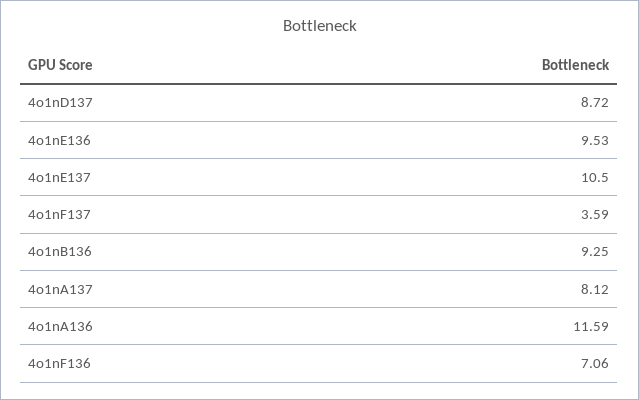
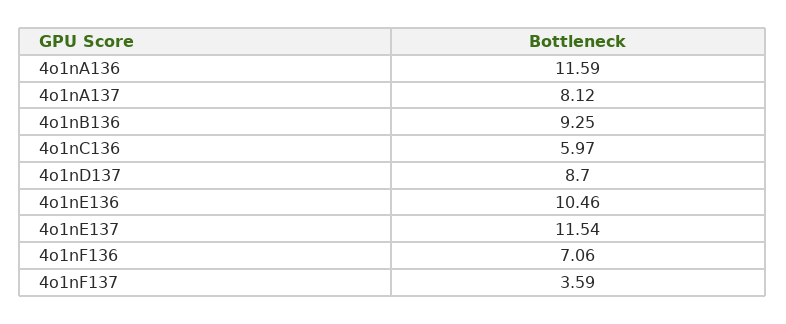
  {
-   "4o1nD137": 8.72,
+   "4o1nD137": 8.7,
-   "4o1nE136": 9.53,
+   "4o1nE136": 10.46,
-   "4o1nE137": 10.5,
+   "4o1nE137": 11.54,
    "4o1nF137": 3.59,
    "4o1nB136": 9.25,
    "4o1nA137": 8.12,
    "4o1nA136": 11.59,
-   "4o1nF136": 7.06
+   "4o1nF136": 7.06,
+   "4o1nC136": 5.97
  }

